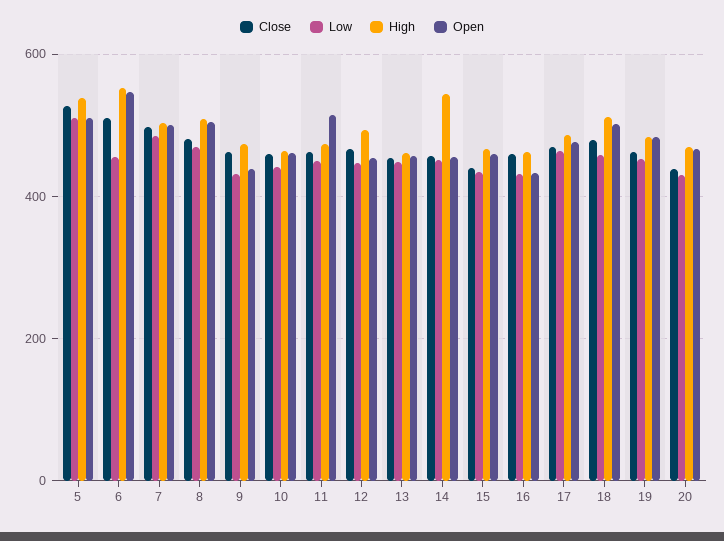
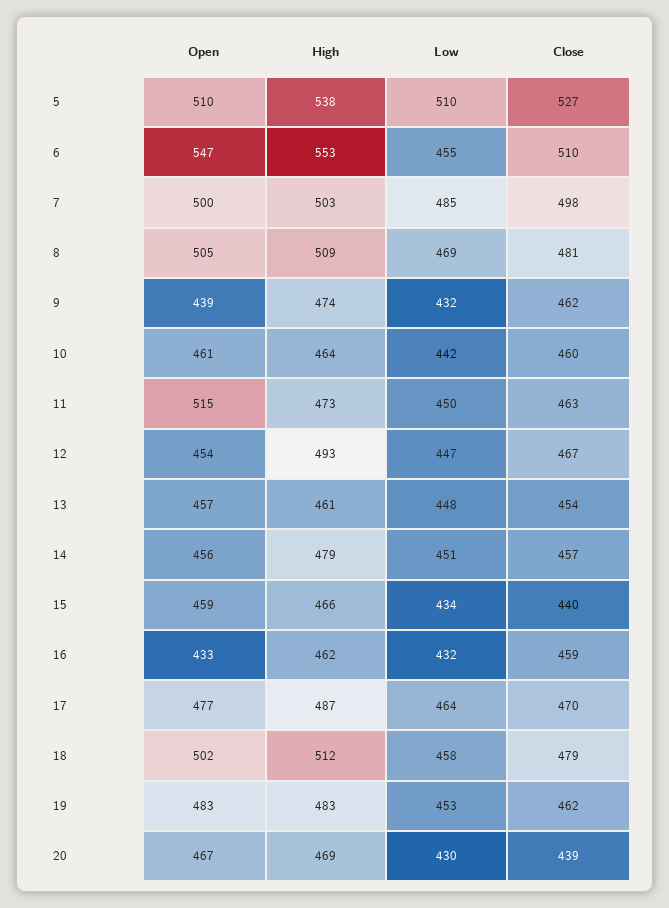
  {
    "Close": {
      "5": 527,
      "6": 510,
      "7": 498,
      "8": 481,
      "9": 462,
      "10": 460,
      "11": 463,
      "12": 467,
      "13": 454,
      "14": 457,
      "15": 440,
      "16": 459,
      "17": 470,
      "18": 479,
      "19": 462,
      "20": 439
    },
    "Low": {
      "5": 510,
      "6": 455,
      "7": 485,
      "8": 469,
      "9": 432,
      "10": 442,
      "11": 450,
      "12": 447,
      "13": 448,
      "14": 451,
      "15": 434,
      "16": 432,
      "17": 464,
      "18": 458,
      "19": 453,
      "20": 430
    },
    "High": {
      "5": 538,
      "6": 553,
      "7": 503,
      "8": 509,
      "9": 474,
      "10": 464,
      "11": 473,
      "12": 493,
      "13": 461,
-     "14": 540,
+     "14": 479,
      "15": 466,
      "16": 462,
      "17": 487,
      "18": 512,
      "19": 483,
      "20": 469
    },
    "Open": {
      "5": 510,
      "6": 547,
      "7": 500,
      "8": 505,
      "9": 439,
      "10": 461,
      "11": 515,
      "12": 454,
      "13": 457,
      "14": 456,
      "15": 459,
      "16": 433,
      "17": 477,
      "18": 502,
      "19": 483,
      "20": 467
    }
  }

